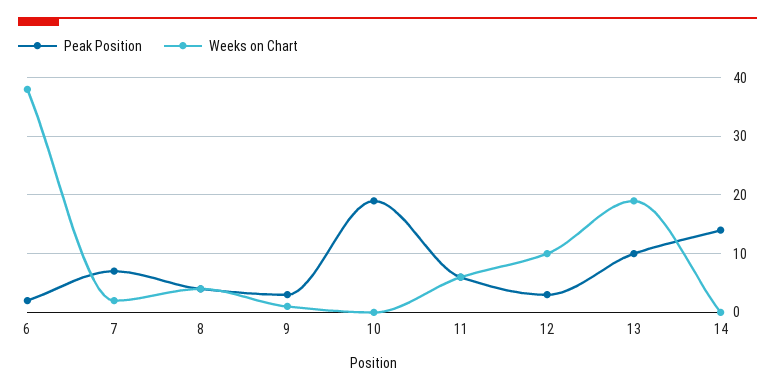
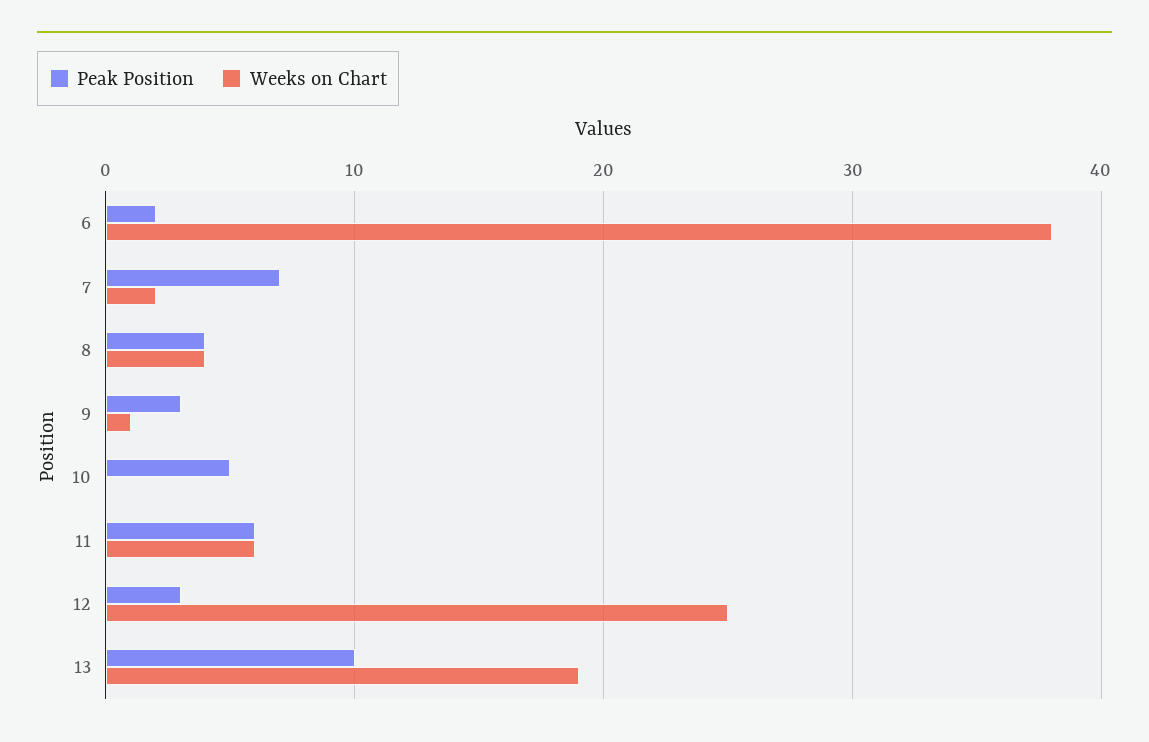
  {
    "Peak Position": {
      "6": 2,
      "7": 7,
      "8": 4,
      "9": 3,
-     "10": 20,
+     "10": 5,
      "11": 6,
      "12": 3,
-     "13": 10,
+     "13": 10
-     "14": 15
    },
    "Weeks on Chart": {
      "6": 38,
      "7": 2,
      "8": 4,
      "9": 1,
      "10": 0,
      "11": 6,
-     "12": 10,
+     "12": 25,
-     "13": 19,
+     "13": 19
-     "14": 0
    }
  }

